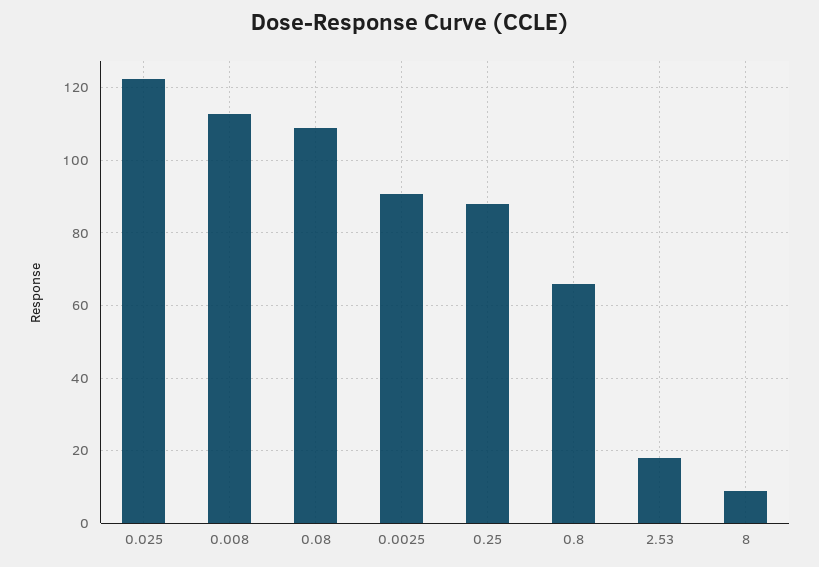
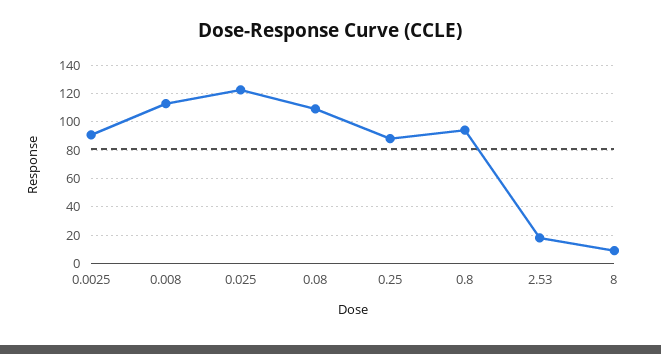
  {
    "0.025": 122,
    "0.008": 112,
    "0.08": 110,
    "0.0025": 90,
    "0.25": 88,
-   "0.8": 66,
+   "0.8": 95,
    "2.53": 18,
    "8": 10
  }

